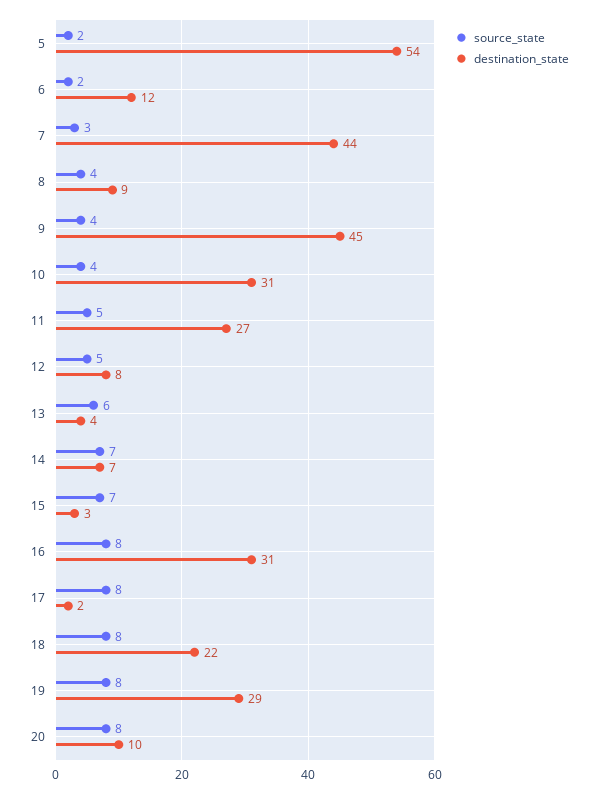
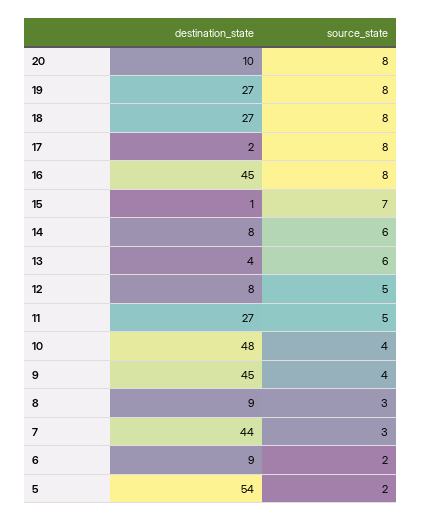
  {
    "source_state": {
      "5": 2,
      "6": 2,
      "7": 3,
-     "8": 4,
+     "8": 3,
      "9": 4,
      "10": 4,
      "11": 5,
      "12": 5,
      "13": 6,
-     "14": 7,
+     "14": 6,
      "15": 7,
      "16": 8,
      "17": 8,
      "18": 8,
      "19": 8,
      "20": 8
    },
    "destination_state": {
      "5": 54,
-     "6": 12,
+     "6": 9,
      "7": 44,
      "8": 9,
      "9": 45,
-     "10": 31,
+     "10": 48,
      "11": 27,
      "12": 8,
      "13": 4,
-     "14": 7,
+     "14": 8,
-     "15": 3,
+     "15": 1,
-     "16": 31,
+     "16": 45,
      "17": 2,
-     "18": 22,
+     "18": 27,
-     "19": 29,
+     "19": 27,
      "20": 10
    }
  }

